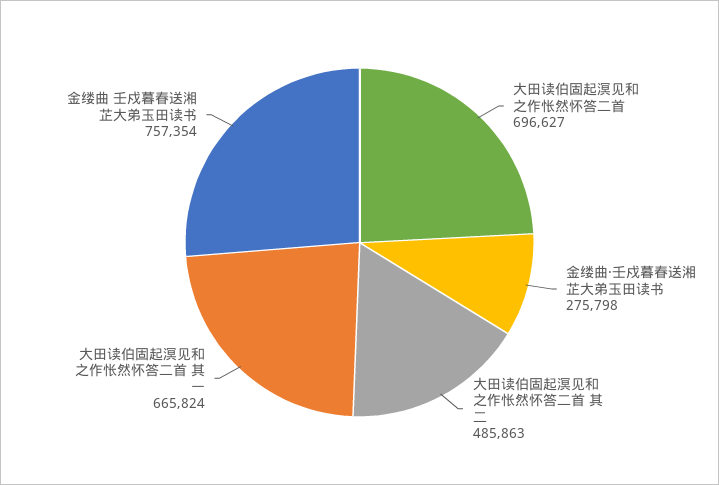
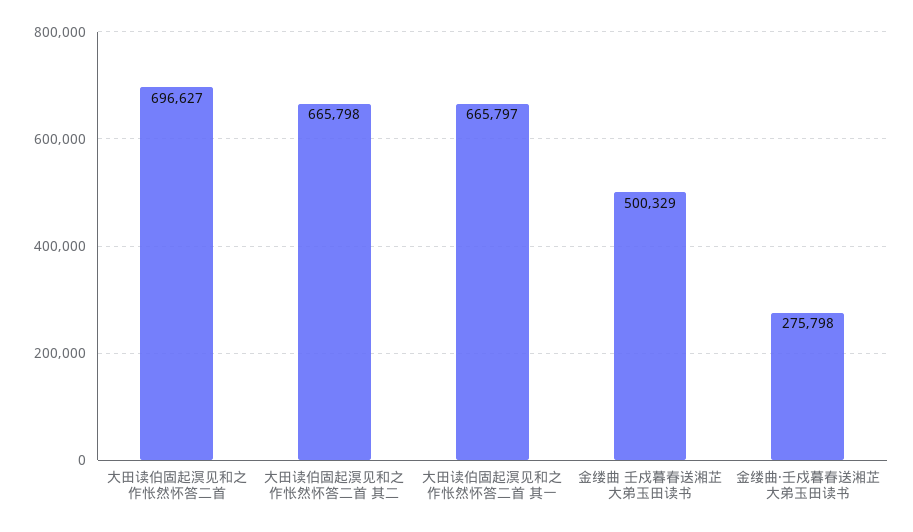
  {
    "大田读伯固起溟见和之作怅然怀答二首": 696627,
    "金缕曲·壬戍暮春送湘芷大弟玉田读书": 275798,
-   "大田读伯固起溟见和之作怅然怀答二首 其二": 485863,
+   "大田读伯固起溟见和之作怅然怀答二首 其二": 665798,
-   "大田读伯固起溟见和之作怅然怀答二首 其一": 665824,
+   "大田读伯固起溟见和之作怅然怀答二首 其一": 665797,
-   "金缕曲 壬戍暮春送湘芷大弟玉田读书": 757354
+   "金缕曲 壬戍暮春送湘芷大弟玉田读书": 500329
  }

